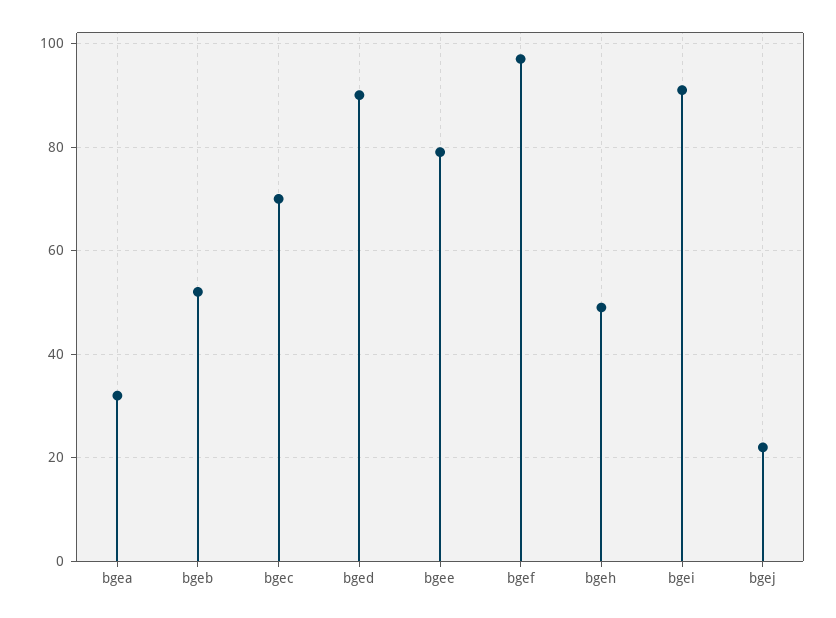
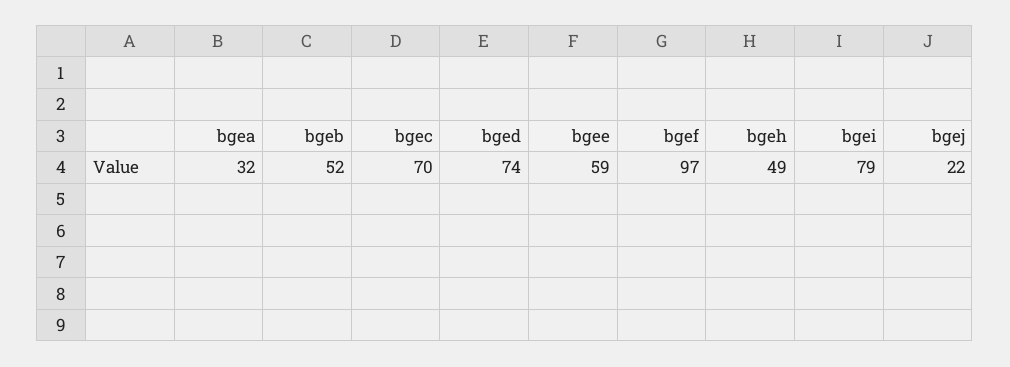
  {
    "bgea": 32,
    "bgeb": 52,
    "bgec": 70,
-   "bged": 90,
+   "bged": 74,
-   "bgee": 80,
+   "bgee": 59,
    "bgef": 97,
    "bgeh": 49,
-   "bgei": 90,
+   "bgei": 79,
    "bgej": 22
  }

